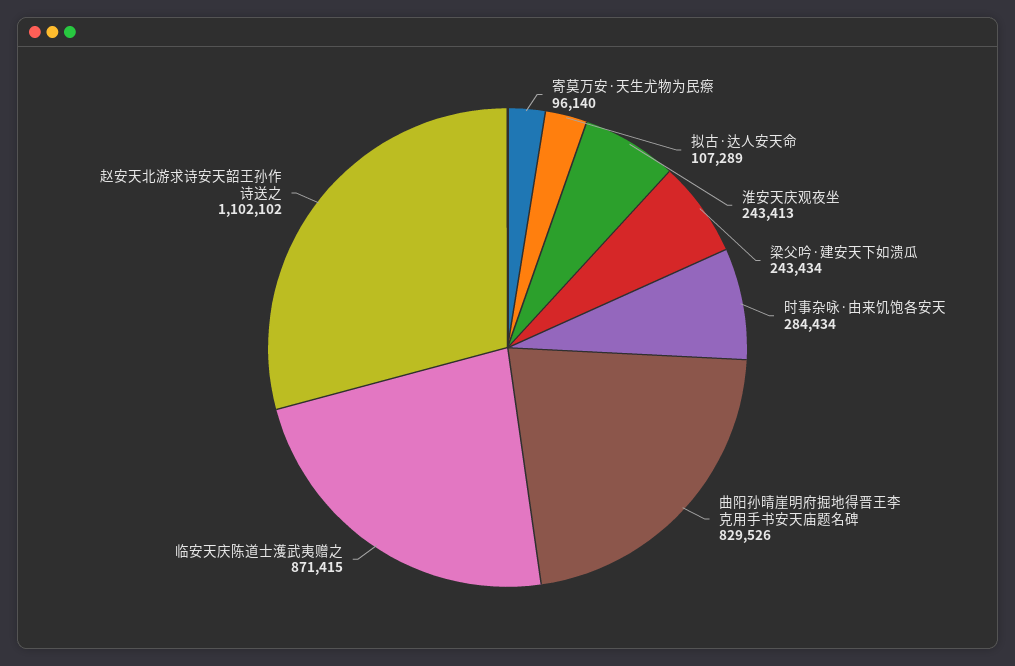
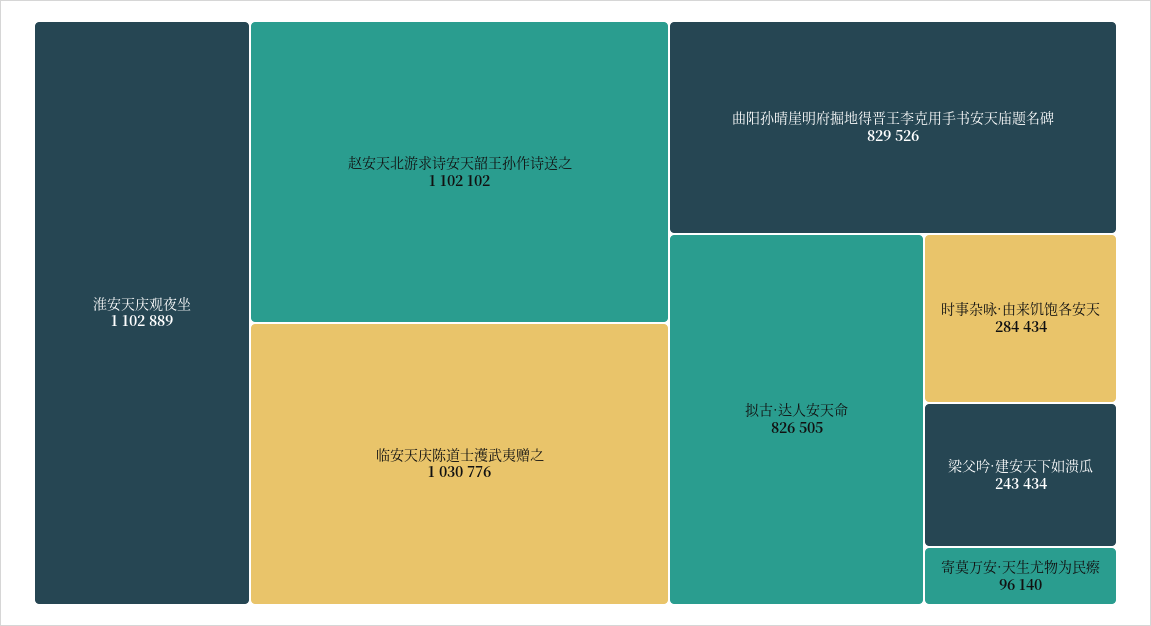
  {
    "寄莫万安·天生尤物为民瘵": 96140,
-   "拟古·达人安天命": 107289,
+   "拟古·达人安天命": 826505,
-   "淮安天庆观夜坐": 243413,
+   "淮安天庆观夜坐": 1102889,
    "梁父吟·建安天下如溃瓜": 243434,
    "时事杂咏·由来饥饱各安天": 284434,
    "曲阳孙晴崖明府掘地得晋王李克用手书安天庙题名碑": 829526,
-   "临安天庆陈道士濩武夷赠之": 871415,
+   "临安天庆陈道士濩武夷赠之": 1030776,
    "赵安天北游求诗安天韶王孙作诗送之": 1102102
  }

